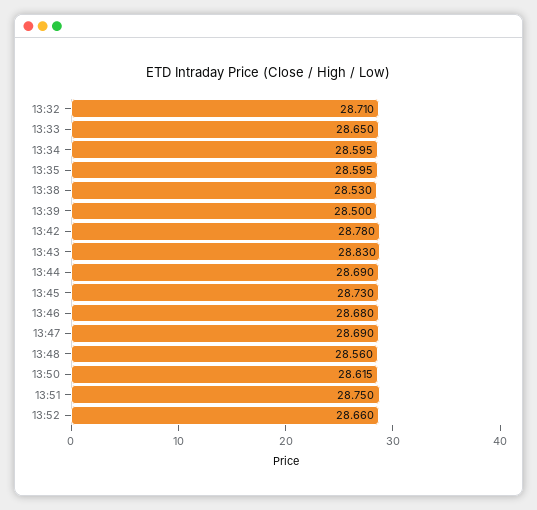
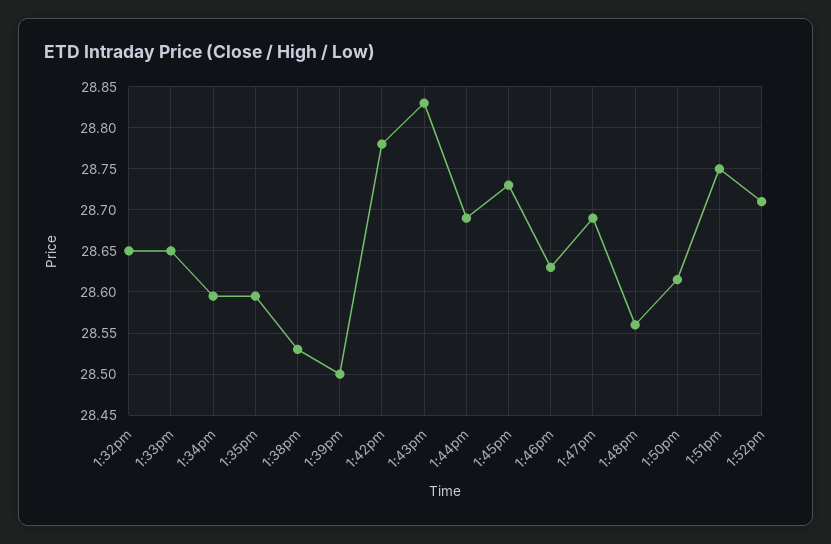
  {
-   "13:32": 28.71,
+   "13:32": 28.65,
    "13:33": 28.65,
    "13:34": 28.595,
    "13:35": 28.595,
    "13:38": 28.53,
    "13:39": 28.5,
    "13:42": 28.78,
    "13:43": 28.83,
    "13:44": 28.69,
    "13:45": 28.73,
-   "13:46": 28.68,
+   "13:46": 28.63,
    "13:47": 28.69,
    "13:48": 28.56,
    "13:50": 28.615,
    "13:51": 28.75,
-   "13:52": 28.66
+   "13:52": 28.71
  }

